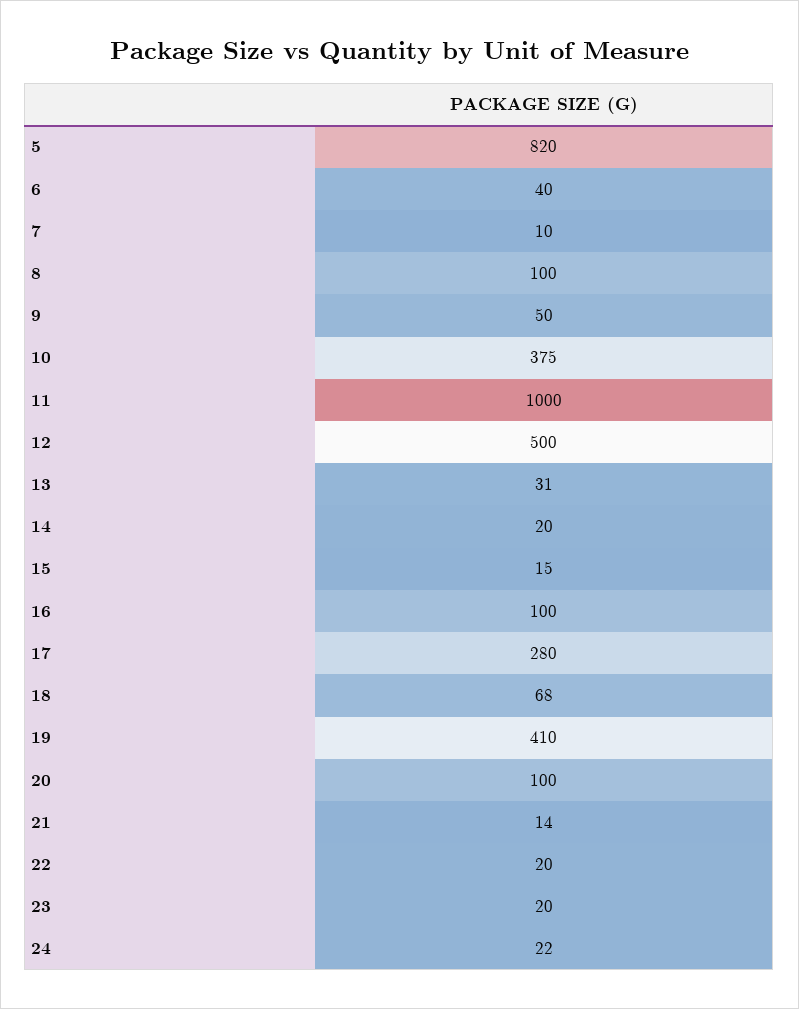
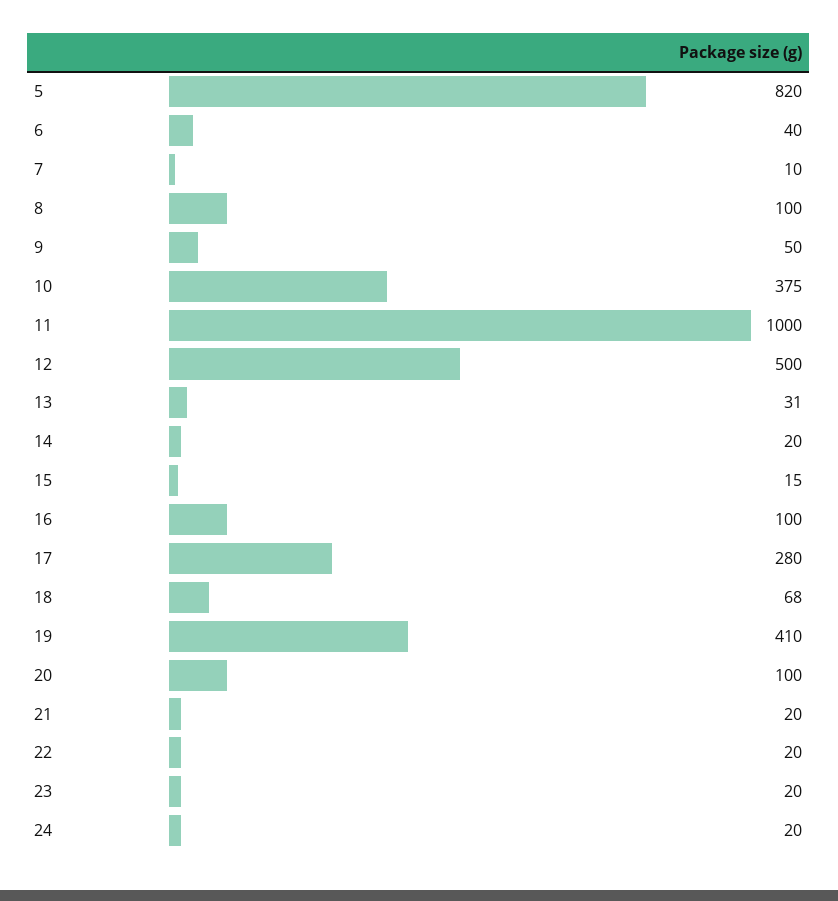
  {
    "5": 820,
    "6": 40,
    "7": 10,
    "8": 100,
    "9": 50,
    "10": 375,
    "11": 1000,
    "12": 500,
    "13": 31,
    "14": 20,
    "15": 15,
    "16": 100,
    "17": 280,
    "18": 68,
    "19": 410,
    "20": 100,
-   "21": 14,
+   "21": 20,
    "22": 20,
    "23": 20,
-   "24": 22
+   "24": 20
  }

